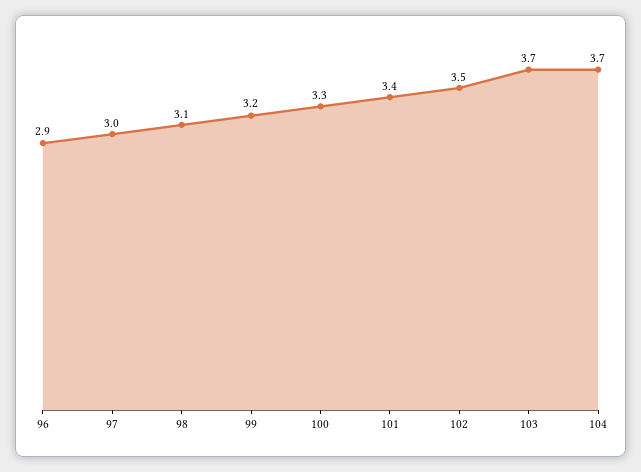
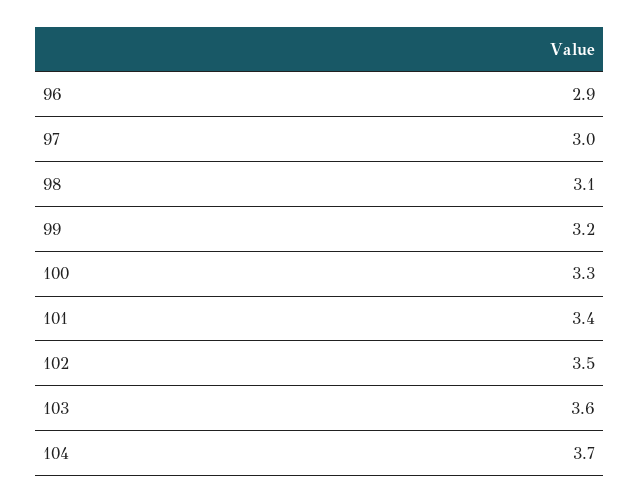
  {
    "96": 2.9,
    "97": 3,
    "98": 3.1,
    "99": 3.2,
    "100": 3.3,
    "101": 3.4,
    "102": 3.5,
-   "103": 3.7,
+   "103": 3.6,
    "104": 3.7
  }

